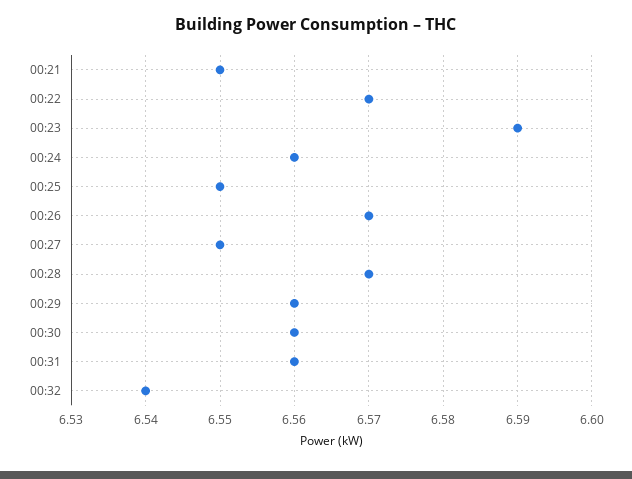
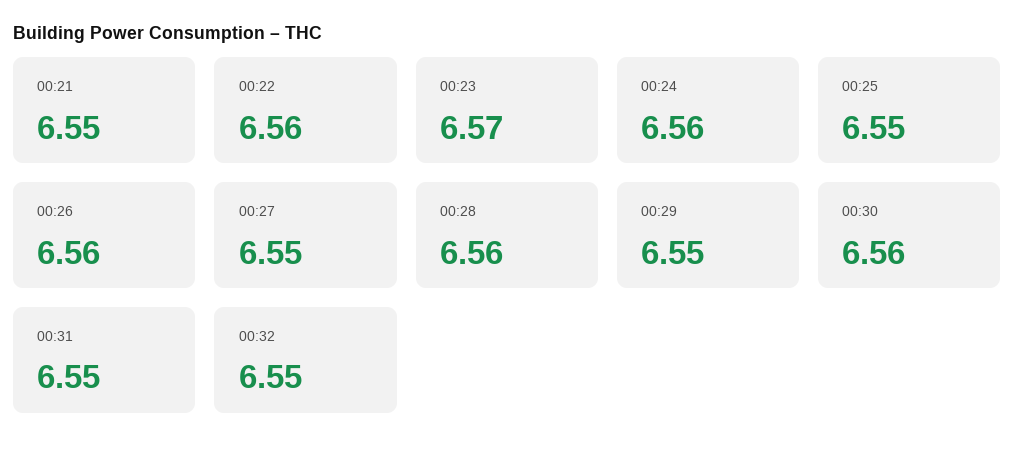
  {
    "00:21": 6.55,
-   "00:22": 6.57,
+   "00:22": 6.56,
-   "00:23": 6.59,
+   "00:23": 6.57,
    "00:24": 6.56,
    "00:25": 6.55,
-   "00:26": 6.57,
+   "00:26": 6.56,
    "00:27": 6.55,
-   "00:28": 6.57,
+   "00:28": 6.56,
-   "00:29": 6.56,
+   "00:29": 6.55,
    "00:30": 6.56,
-   "00:31": 6.56,
+   "00:31": 6.55,
-   "00:32": 6.54
+   "00:32": 6.55
  }

